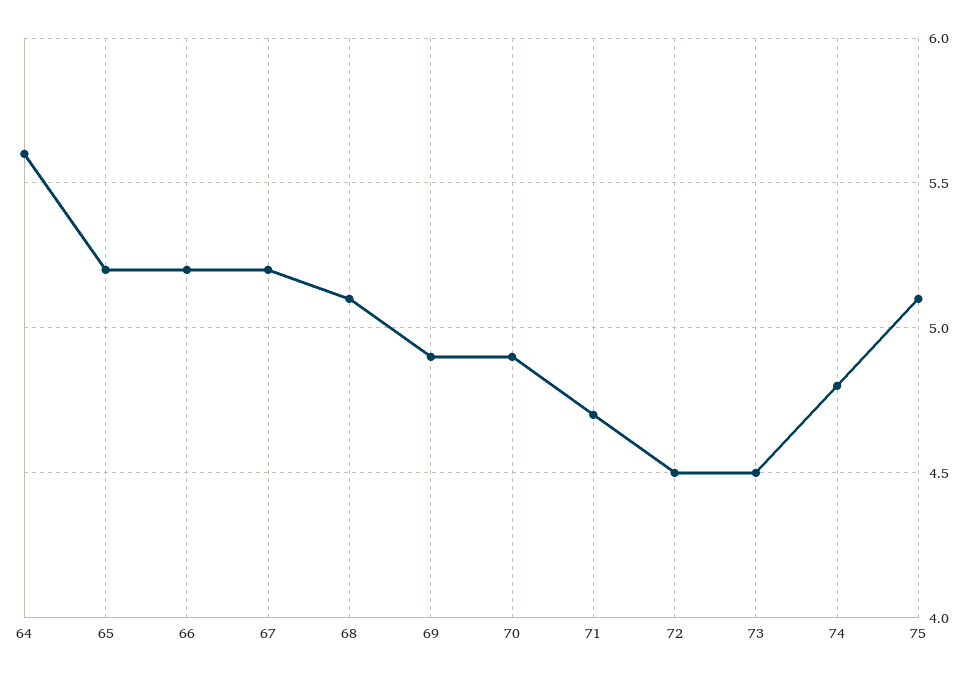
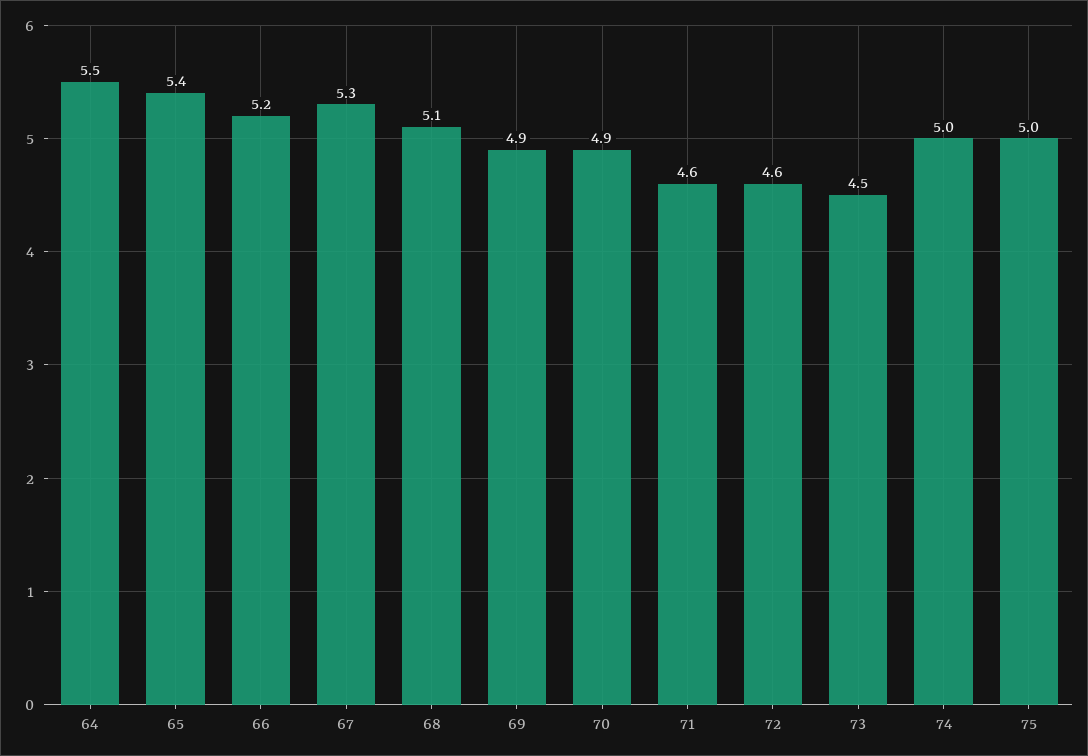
  {
-   "64": 5.6,
+   "64": 5.5,
-   "65": 5.2,
+   "65": 5.4,
    "66": 5.2,
-   "67": 5.2,
+   "67": 5.3,
    "68": 5.1,
    "69": 4.9,
    "70": 4.9,
-   "71": 4.7,
+   "71": 4.6,
-   "72": 4.5,
+   "72": 4.6,
    "73": 4.5,
-   "74": 4.8,
+   "74": 5,
-   "75": 5.1
+   "75": 5
  }

